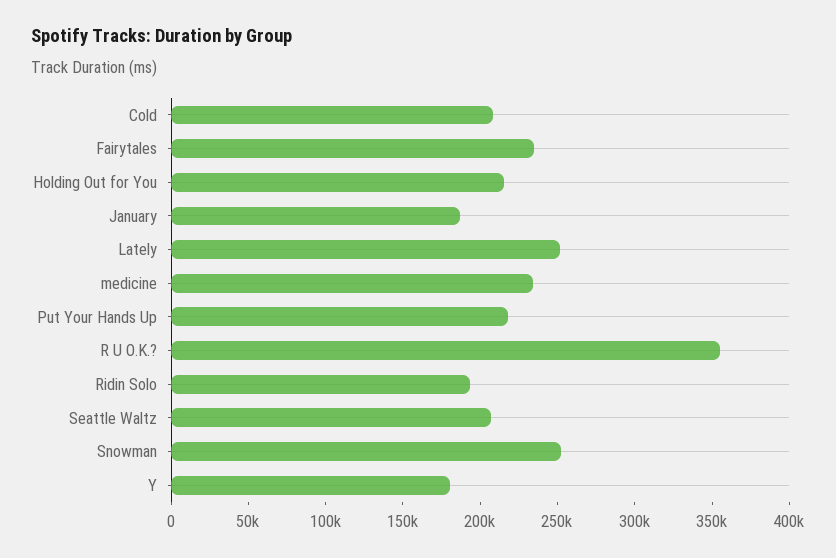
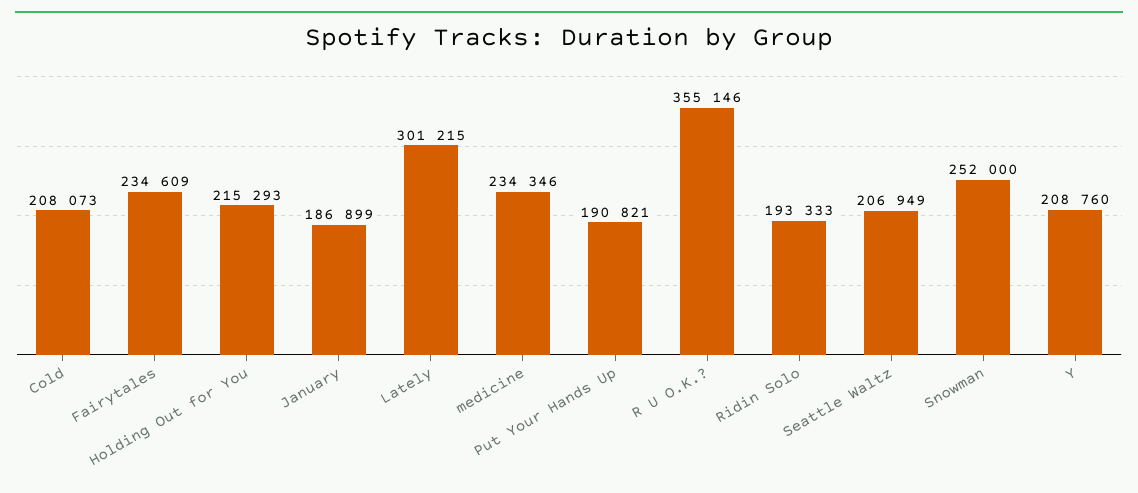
  {
    "Cold": 208073,
    "Fairytales": 234609,
    "Holding Out for You": 215293,
    "January": 186899,
-   "Lately": 250000,
+   "Lately": 301215,
    "medicine": 234346,
-   "Put Your Hands Up": 220000,
+   "Put Your Hands Up": 190821,
    "R U O.K.?": 355146,
    "Ridin Solo": 193333,
    "Seattle Waltz": 206949,
    "Snowman": 252000,
-   "Y": 180000
+   "Y": 208760
  }

